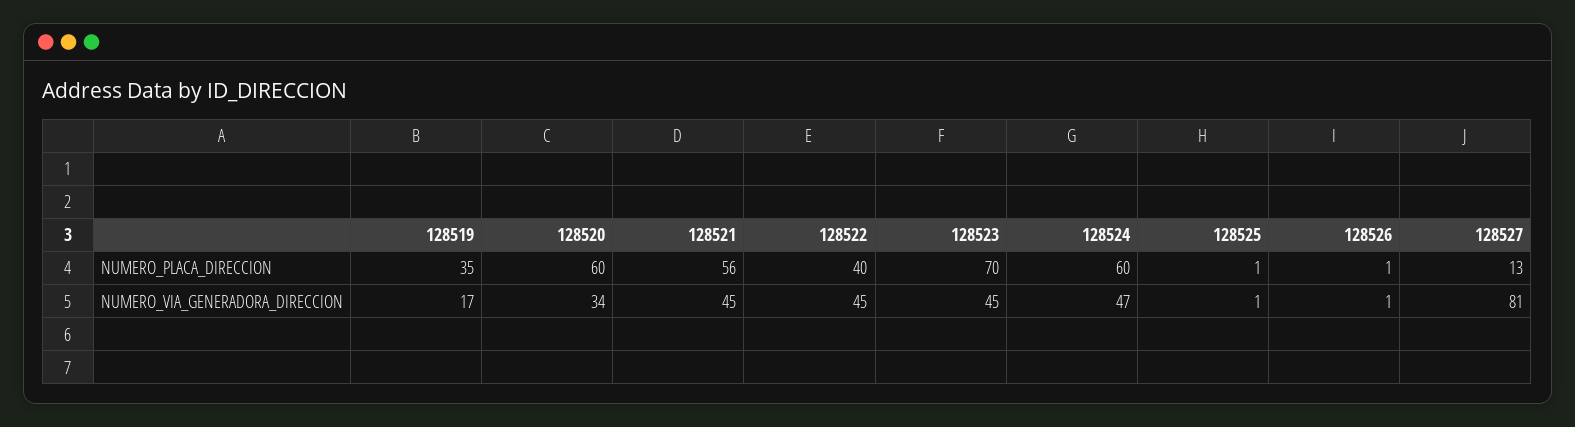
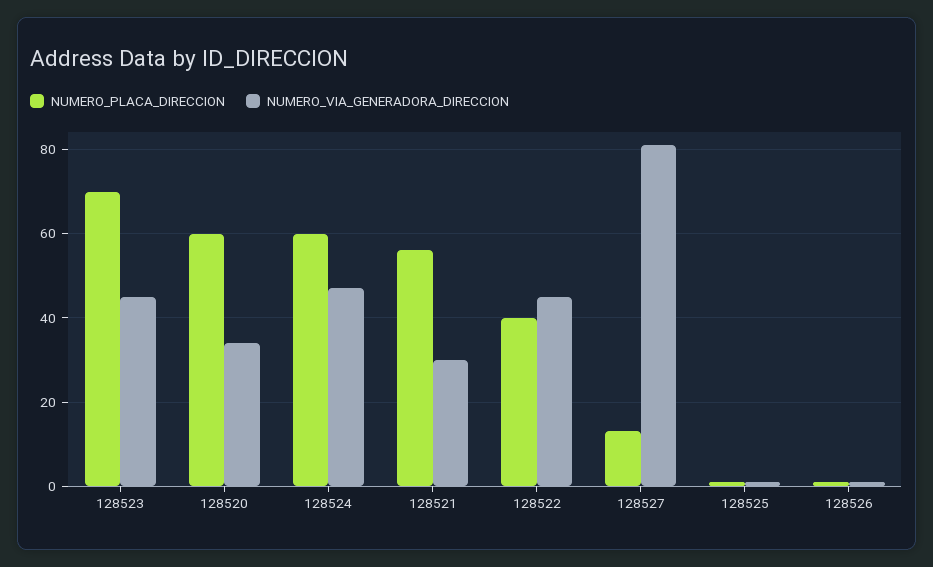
  {
    "NUMERO_PLACA_DIRECCION": {
-     "128519": 35,
      "128520": 60,
      "128521": 56,
      "128522": 40,
      "128523": 70,
      "128524": 60,
      "128525": 1,
      "128526": 1,
      "128527": 13
    },
    "NUMERO_VIA_GENERADORA_DIRECCION": {
-     "128519": 17,
      "128520": 34,
-     "128521": 45,
+     "128521": 30,
      "128522": 45,
      "128523": 45,
      "128524": 47,
      "128525": 1,
      "128526": 1,
      "128527": 81
    }
  }

